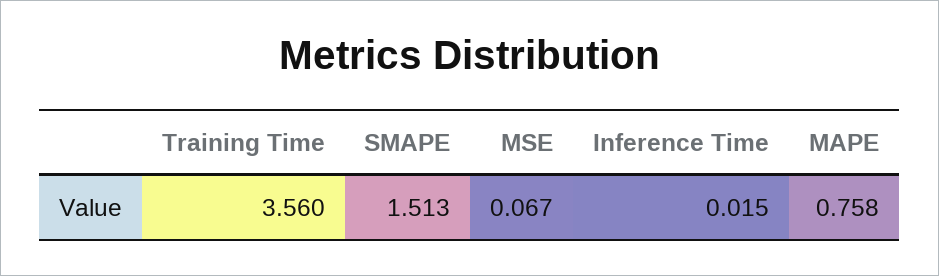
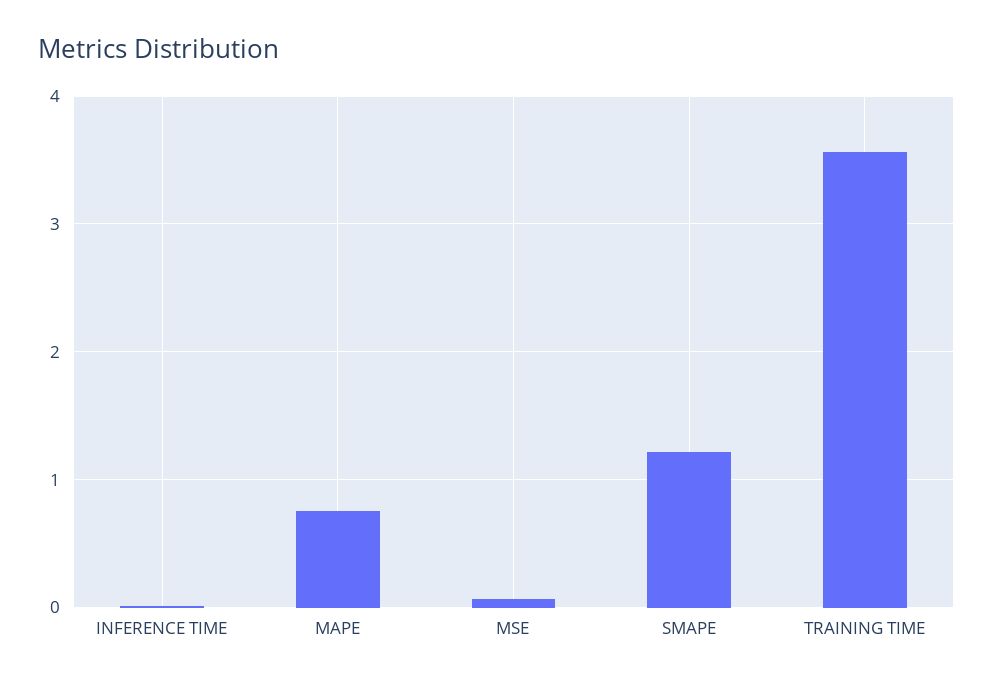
  {
    "Training Time": 3.56,
-   "SMAPE": 1.513,
+   "SMAPE": 1.2,
    "MSE": 0.067,
    "Inference Time": 0.015,
    "MAPE": 0.758
  }

